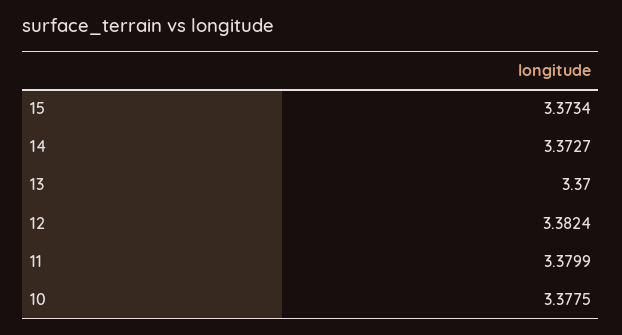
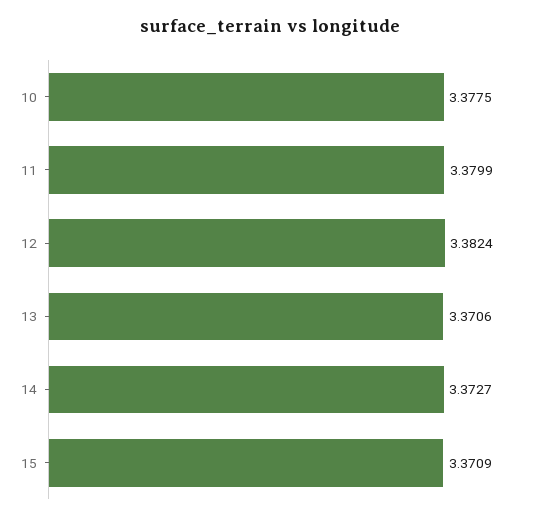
  {
-   "15": 3.3734,
+   "15": 3.3709,
    "14": 3.3727,
-   "13": 3.37,
+   "13": 3.3706,
    "12": 3.3824,
    "11": 3.3799,
    "10": 3.3775
  }

